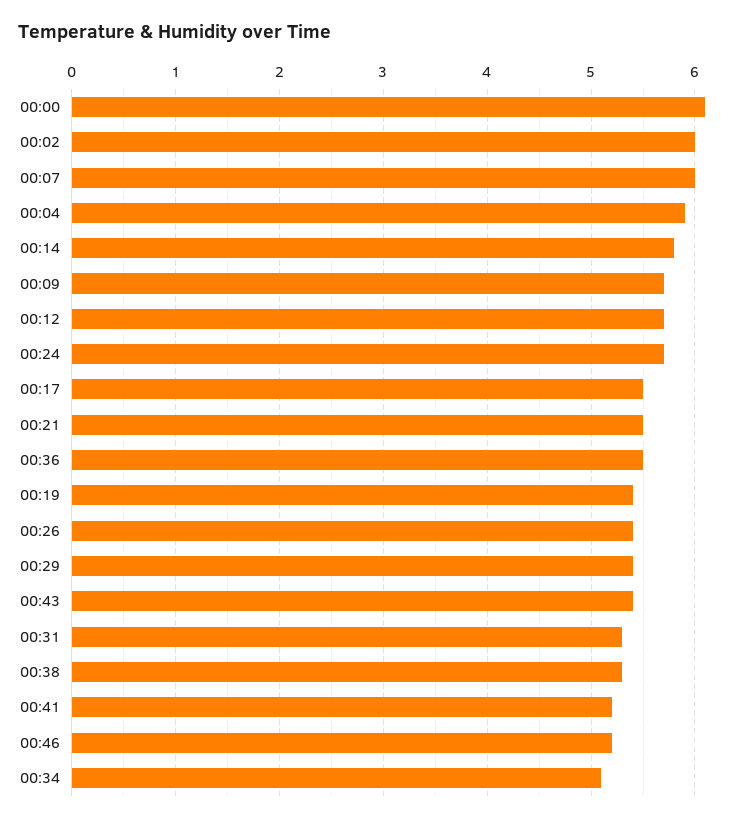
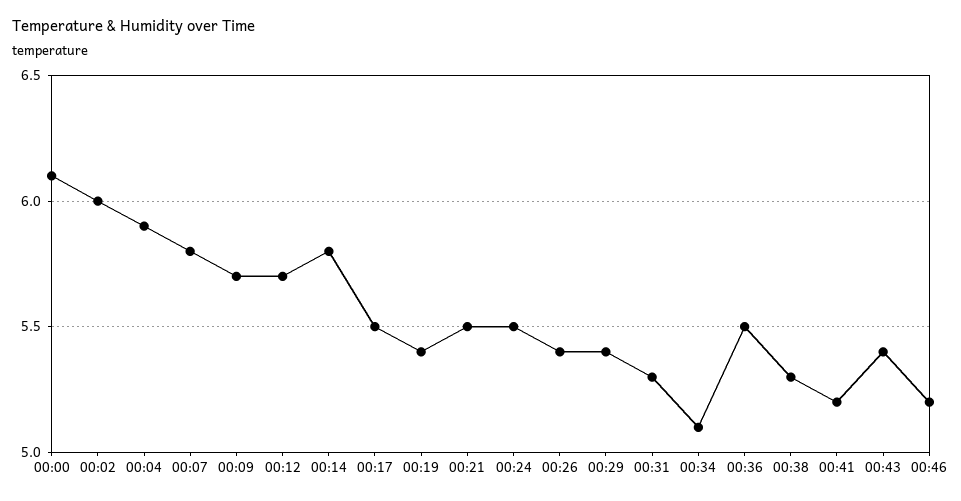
  {
    "00:00": 6.1,
    "00:02": 6,
-   "00:07": 6,
+   "00:07": 5.8,
    "00:04": 5.9,
    "00:14": 5.8,
    "00:09": 5.7,
    "00:12": 5.7,
-   "00:24": 5.7,
+   "00:24": 5.5,
    "00:17": 5.5,
    "00:21": 5.5,
    "00:36": 5.5,
    "00:19": 5.4,
    "00:26": 5.4,
    "00:29": 5.4,
    "00:43": 5.4,
    "00:31": 5.3,
    "00:38": 5.3,
    "00:41": 5.2,
    "00:46": 5.2,
    "00:34": 5.1
  }

